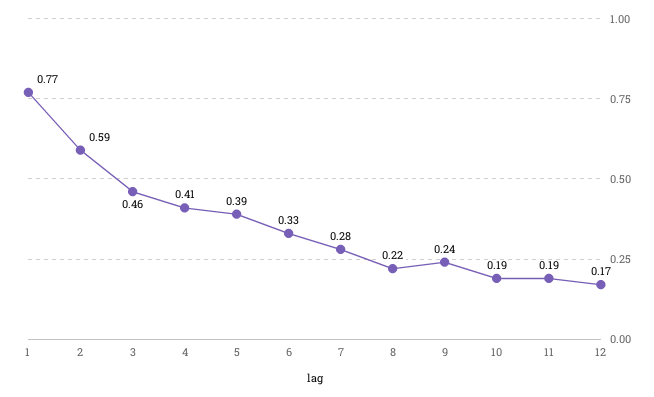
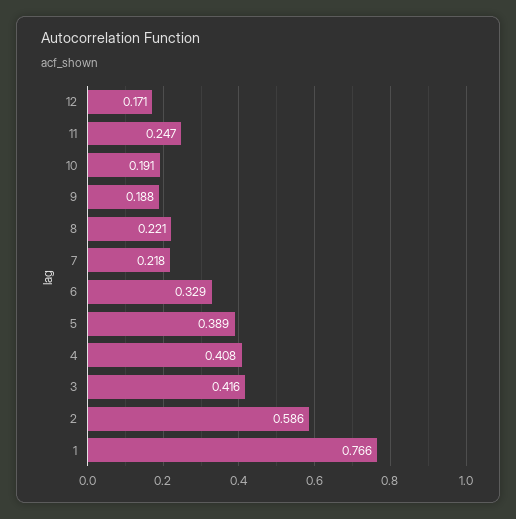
  {
    "1": 0.766,
    "2": 0.586,
-   "3": 0.46,
+   "3": 0.416,
    "4": 0.408,
    "5": 0.389,
    "6": 0.329,
-   "7": 0.28,
+   "7": 0.218,
    "8": 0.221,
-   "9": 0.24,
+   "9": 0.188,
    "10": 0.191,
-   "11": 0.19,
+   "11": 0.247,
    "12": 0.171
  }

